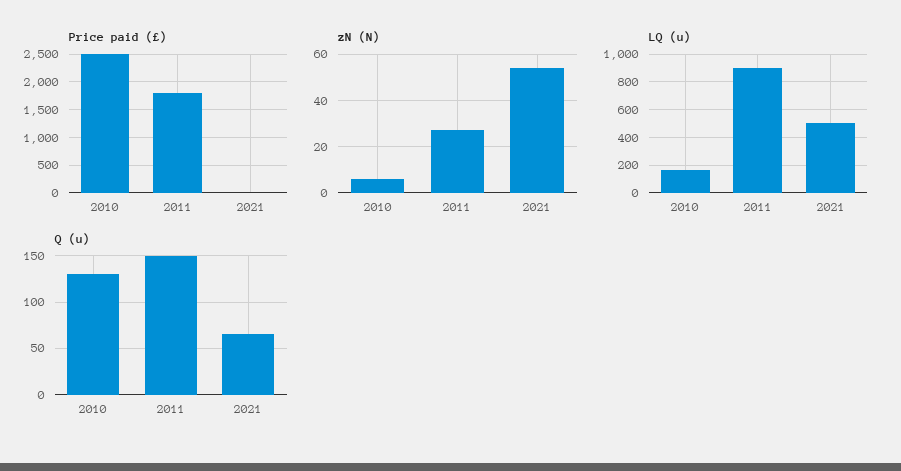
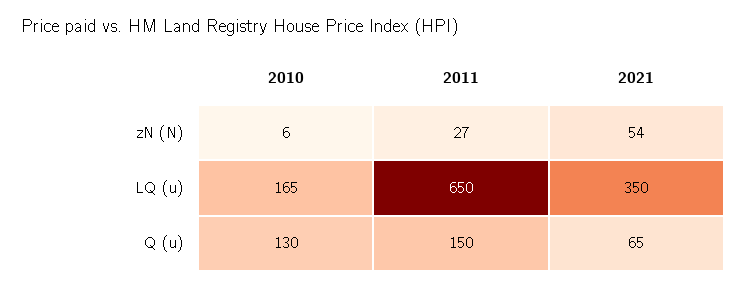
  {
-   "Price paid (£)": {
-     "2010": 2500,
-     "2011": 1750,
-     "2021": 0
-   },
    "zN (N)": {
      "2010": 6,
      "2011": 27,
      "2021": 54
    },
    "LQ (u)": {
      "2010": 165,
-     "2011": 900,
+     "2011": 650,
-     "2021": 500
+     "2021": 350
    },
    "Q (u)": {
      "2010": 130,
      "2011": 150,
      "2021": 65
    }
  }

